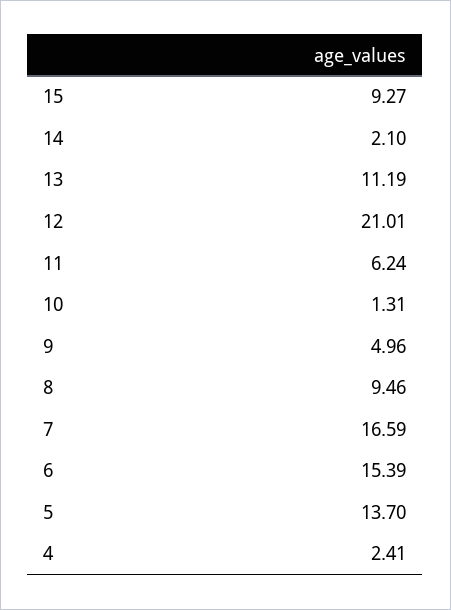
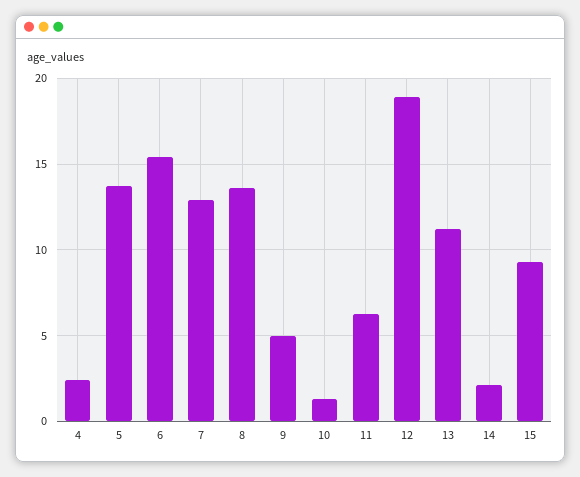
  {
    "15": 9.27,
    "14": 2.1,
    "13": 11.19,
-   "12": 21.01,
+   "12": 19,
    "11": 6.24,
    "10": 1.31,
    "9": 4.96,
-   "8": 9.46,
+   "8": 13.5,
-   "7": 16.59,
+   "7": 13,
    "6": 15.39,
    "5": 13.7,
    "4": 2.41
  }

